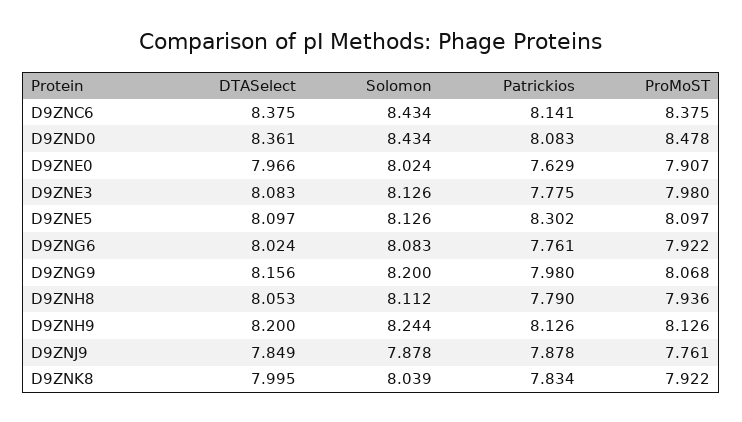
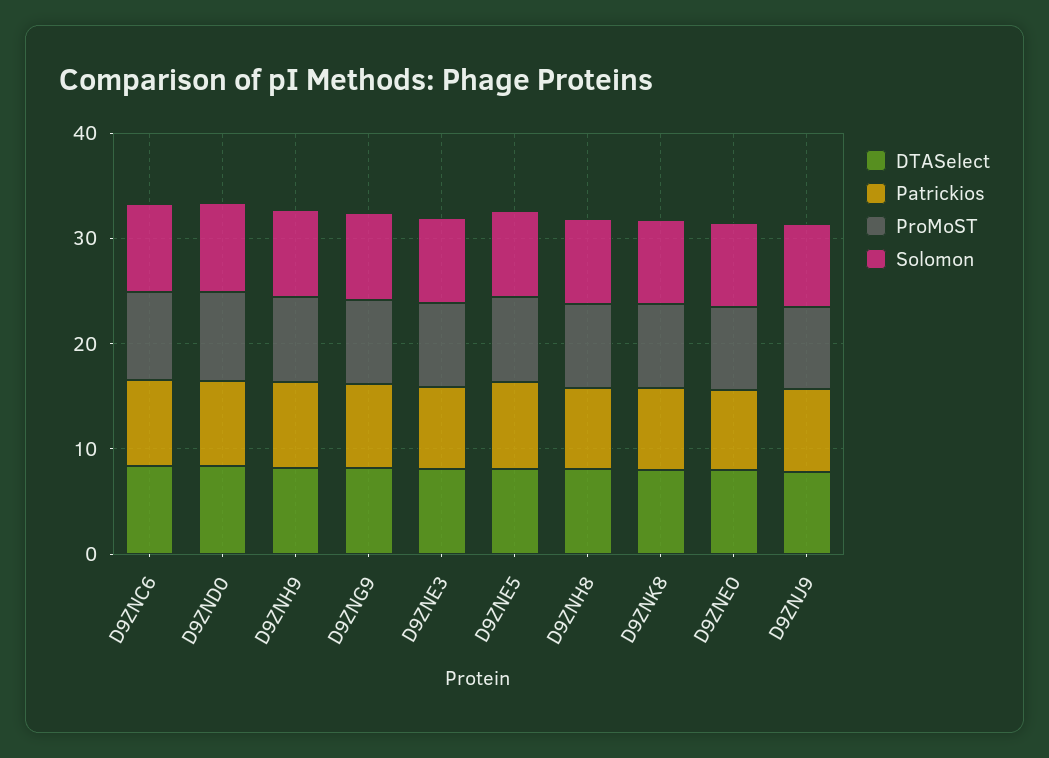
  {
    "DTASelect": {
      "D9ZNC6": 8.375,
      "D9ZND0": 8.361,
      "D9ZNE0": 7.966,
      "D9ZNE3": 8.083,
      "D9ZNE5": 8.097,
-     "D9ZNG6": 8.024,
      "D9ZNG9": 8.156,
      "D9ZNH8": 8.053,
      "D9ZNH9": 8.2,
      "D9ZNJ9": 7.849,
      "D9ZNK8": 7.995
    },
    "Solomon": {
      "D9ZNC6": 8.434,
      "D9ZND0": 8.434,
      "D9ZNE0": 8.024,
      "D9ZNE3": 8.126,
      "D9ZNE5": 8.126,
-     "D9ZNG6": 8.083,
      "D9ZNG9": 8.2,
      "D9ZNH8": 8.112,
      "D9ZNH9": 8.244,
      "D9ZNJ9": 7.878,
      "D9ZNK8": 8.039
    },
    "Patrickios": {
      "D9ZNC6": 8.141,
      "D9ZND0": 8.083,
      "D9ZNE0": 7.629,
      "D9ZNE3": 7.775,
      "D9ZNE5": 8.302,
-     "D9ZNG6": 7.761,
      "D9ZNG9": 7.98,
      "D9ZNH8": 7.79,
      "D9ZNH9": 8.126,
      "D9ZNJ9": 7.878,
      "D9ZNK8": 7.834
    },
    "ProMoST": {
      "D9ZNC6": 8.375,
      "D9ZND0": 8.478,
      "D9ZNE0": 7.907,
      "D9ZNE3": 7.98,
      "D9ZNE5": 8.097,
-     "D9ZNG6": 7.922,
      "D9ZNG9": 8.068,
      "D9ZNH8": 7.936,
      "D9ZNH9": 8.126,
      "D9ZNJ9": 7.761,
      "D9ZNK8": 7.922
    }
  }

